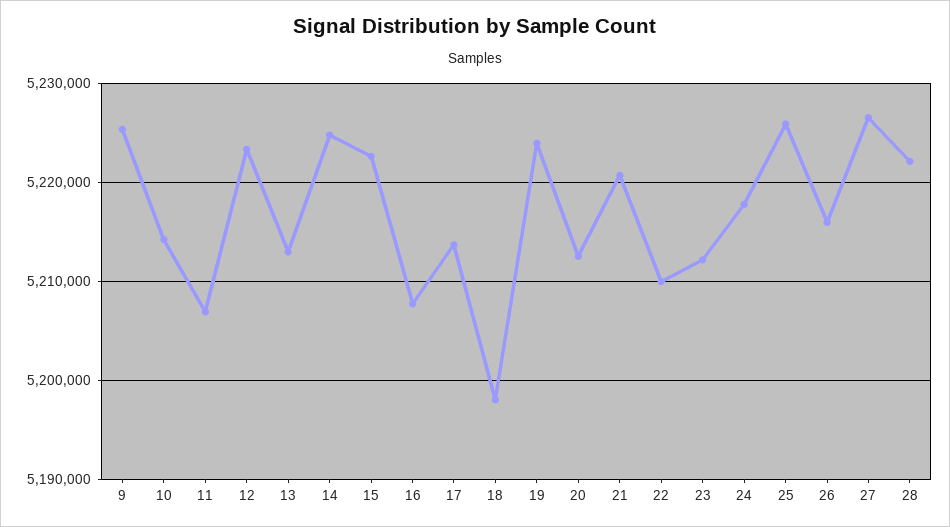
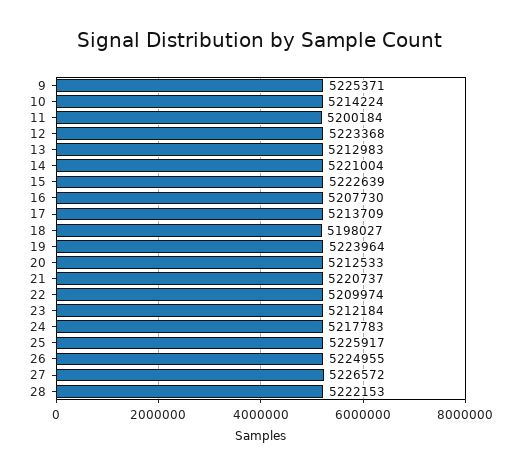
  {
    "9": 5225371,
    "10": 5214224,
-   "11": 5207000,
+   "11": 5200184,
    "12": 5223368,
    "13": 5212983,
-   "14": 5225000,
+   "14": 5221004,
    "15": 5222639,
    "16": 5207730,
    "17": 5213709,
    "18": 5198027,
    "19": 5223964,
    "20": 5212533,
    "21": 5220737,
    "22": 5209974,
    "23": 5212184,
    "24": 5217783,
    "25": 5225917,
-   "26": 5216000,
+   "26": 5224955,
    "27": 5226572,
    "28": 5222153
  }

